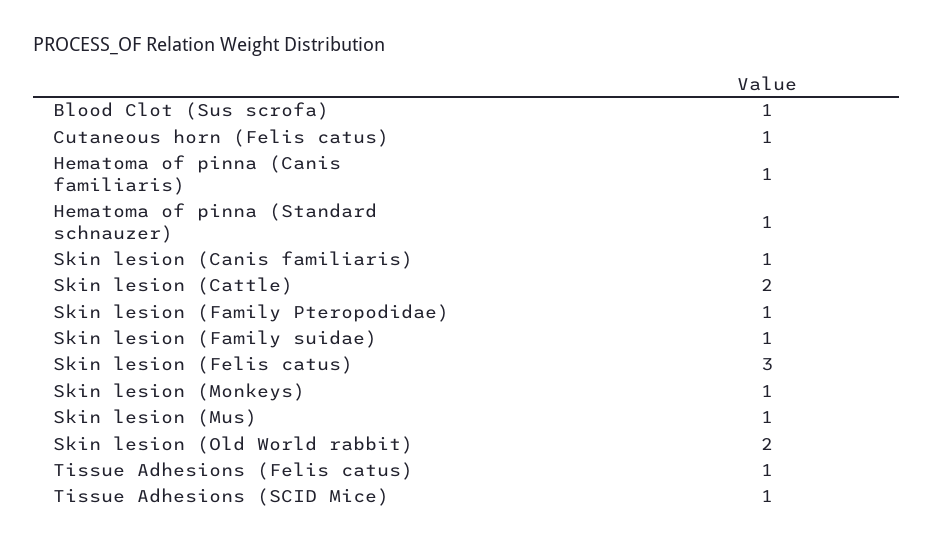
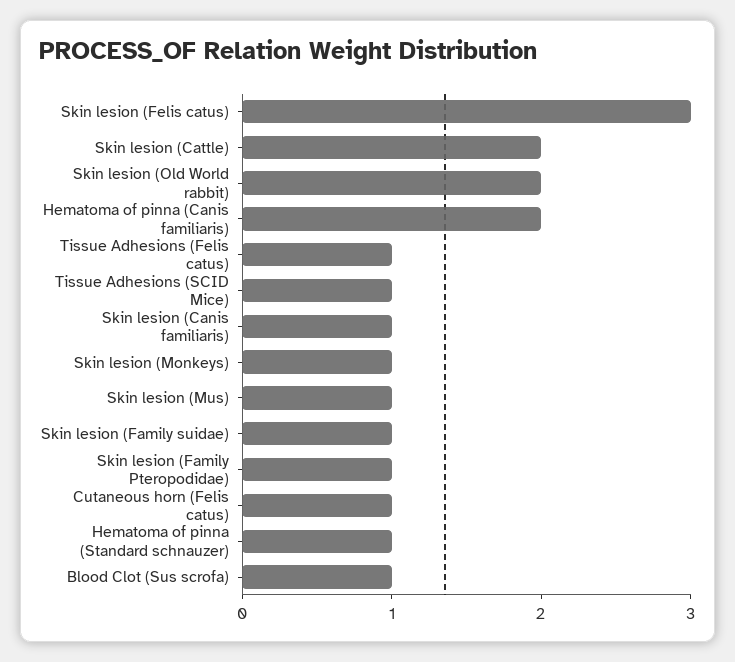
  {
    "Blood Clot (Sus scrofa)": 1,
    "Cutaneous horn (Felis catus)": 1,
-   "Hematoma of pinna (Canis familiaris)": 1,
+   "Hematoma of pinna (Canis familiaris)": 2,
    "Hematoma of pinna (Standard schnauzer)": 1,
    "Skin lesion (Canis familiaris)": 1,
    "Skin lesion (Cattle)": 2,
    "Skin lesion (Family Pteropodidae)": 1,
    "Skin lesion (Family suidae)": 1,
    "Skin lesion (Felis catus)": 3,
    "Skin lesion (Monkeys)": 1,
    "Skin lesion (Mus)": 1,
    "Skin lesion (Old World rabbit)": 2,
    "Tissue Adhesions (Felis catus)": 1,
    "Tissue Adhesions (SCID Mice)": 1
  }

